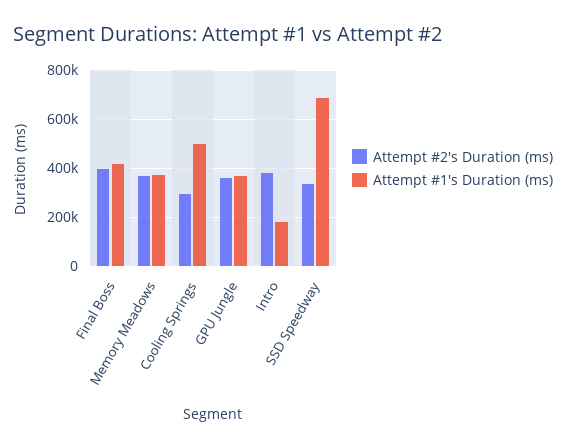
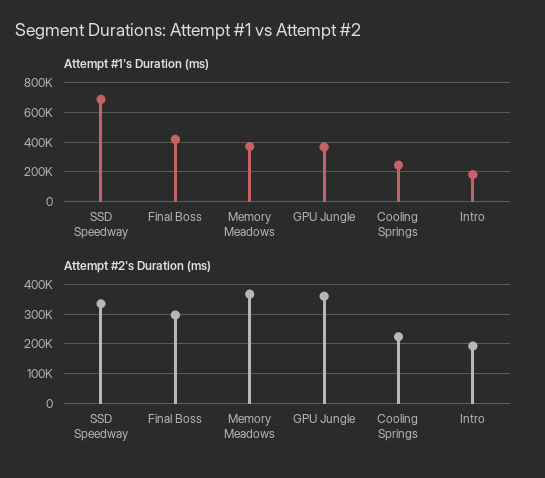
  {
    "Attempt #2's Duration (ms)": {
-     "Final Boss": 400000,
+     "Final Boss": 300000,
      "Memory Meadows": 375000,
-     "Cooling Springs": 300000,
+     "Cooling Springs": 225000,
      "GPU Jungle": 350000,
-     "Intro": 375000,
+     "Intro": 200000,
      "SSD Speedway": 325000
    },
    "Attempt #1's Duration (ms)": {
      "Final Boss": 425000,
      "Memory Meadows": 375000,
-     "Cooling Springs": 500000,
+     "Cooling Springs": 250000,
      "GPU Jungle": 375000,
      "Intro": 175000,
      "SSD Speedway": 675000
    }
  }

